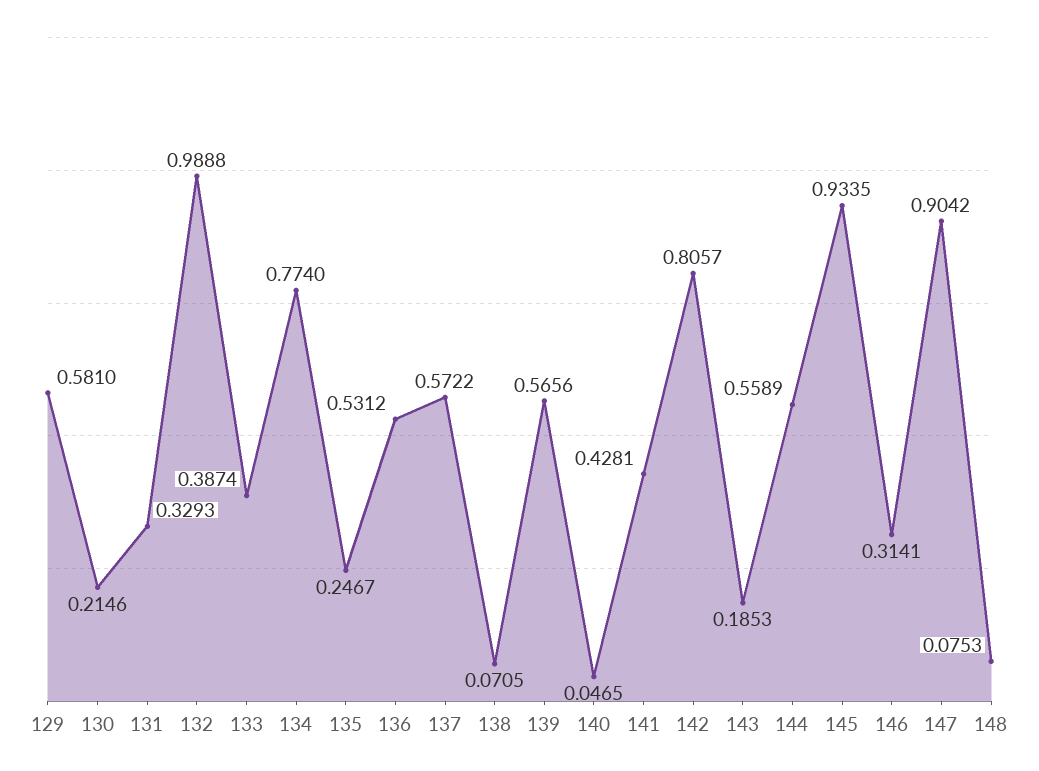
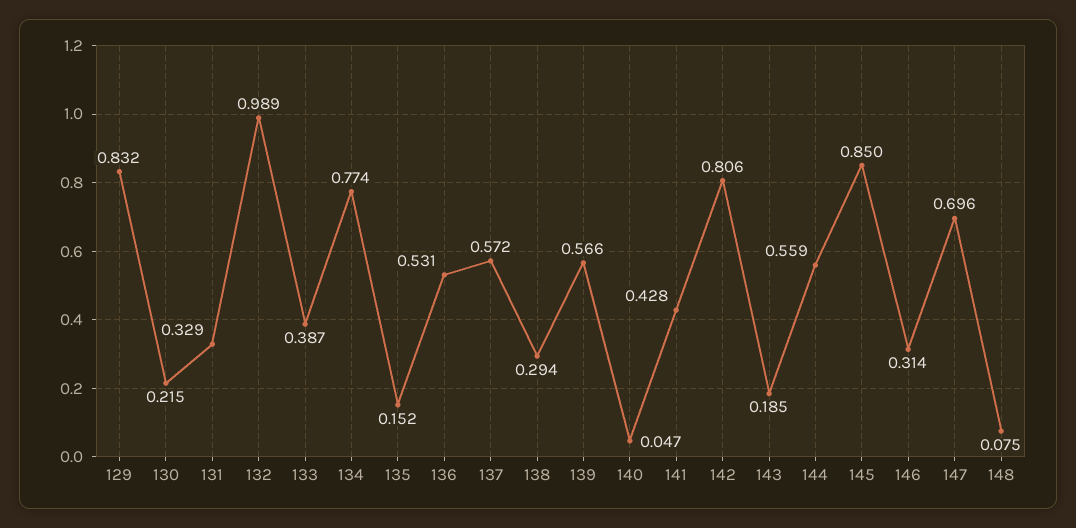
  {
-   "129": 0.581,
+   "129": 0.832,
    "130": 0.2146,
    "131": 0.3293,
    "132": 0.9888,
    "133": 0.3874,
    "134": 0.774,
-   "135": 0.2467,
+   "135": 0.152,
    "136": 0.5312,
    "137": 0.5722,
-   "138": 0.0705,
+   "138": 0.294,
    "139": 0.5656,
    "140": 0.0465,
    "141": 0.4281,
    "142": 0.8057,
    "143": 0.1853,
    "144": 0.5589,
-   "145": 0.9335,
+   "145": 0.85,
    "146": 0.3141,
-   "147": 0.9042,
+   "147": 0.696,
    "148": 0.0753
  }

